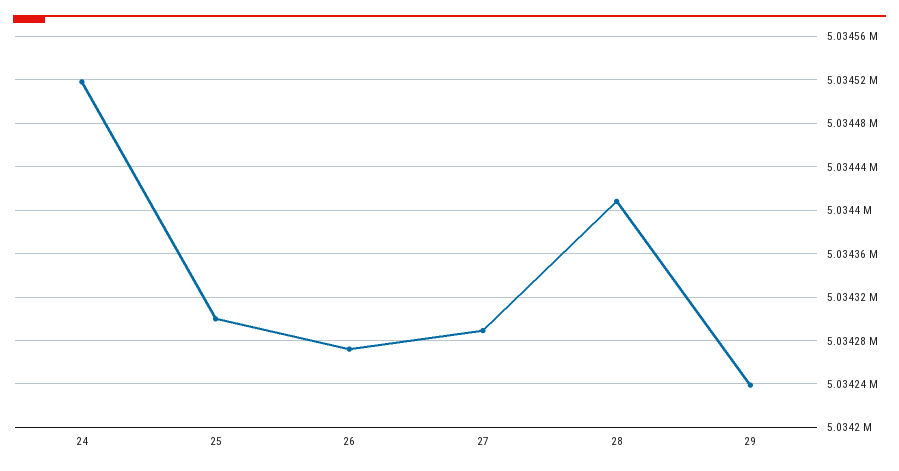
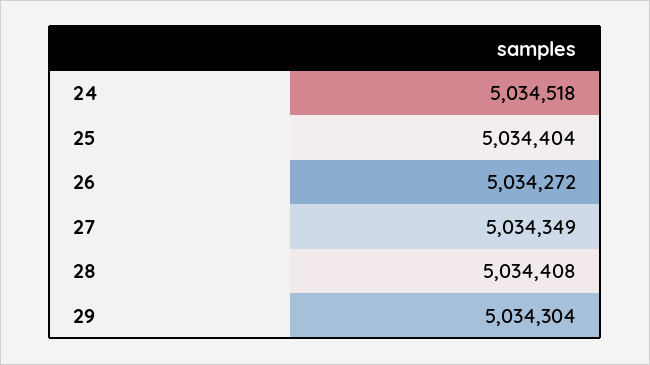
  {
    "24": 5034518,
-   "25": 5034300,
+   "25": 5034404,
    "26": 5034272,
-   "27": 5034290,
+   "27": 5034349,
    "28": 5034408,
-   "29": 5034240
+   "29": 5034304
  }

